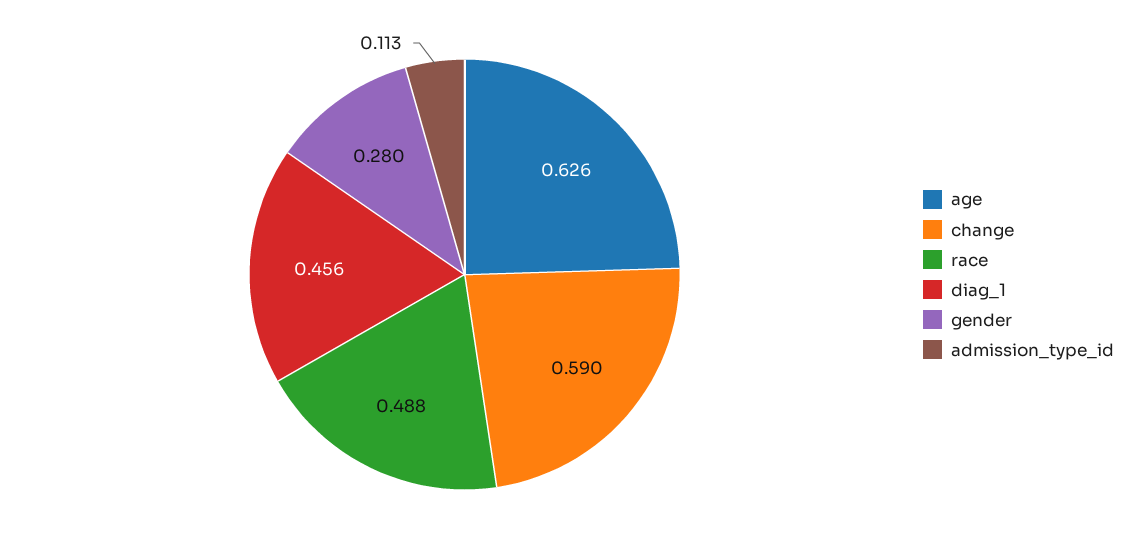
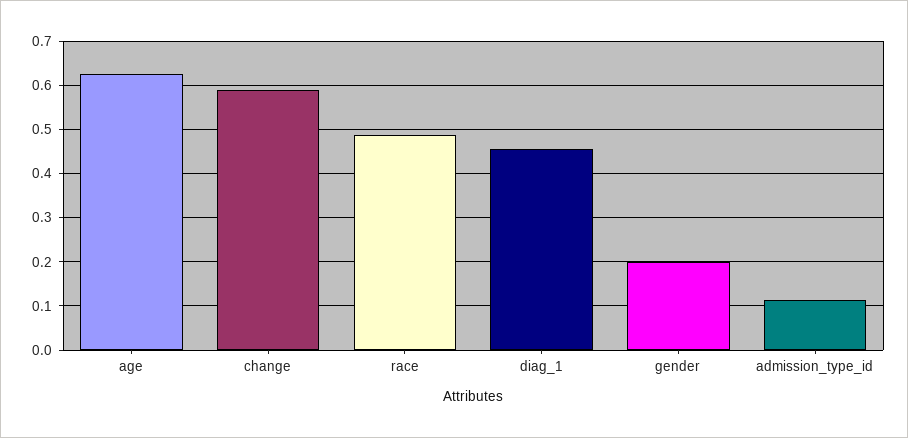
  {
    "age": 0.626,
    "change": 0.59,
    "race": 0.488,
    "diag_1": 0.456,
-   "gender": 0.28,
+   "gender": 0.2,
    "admission_type_id": 0.113
  }

